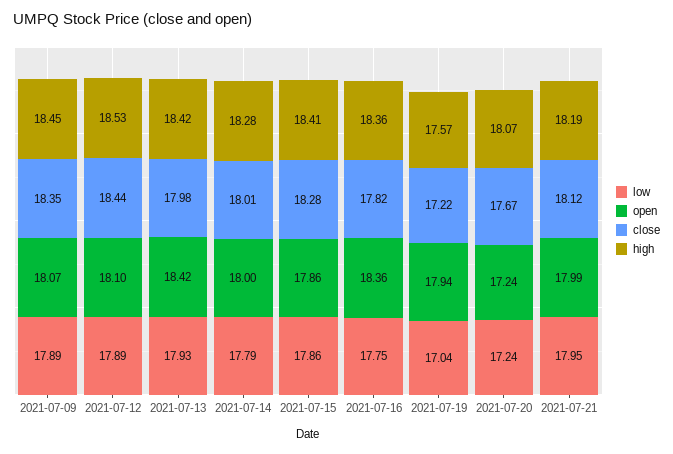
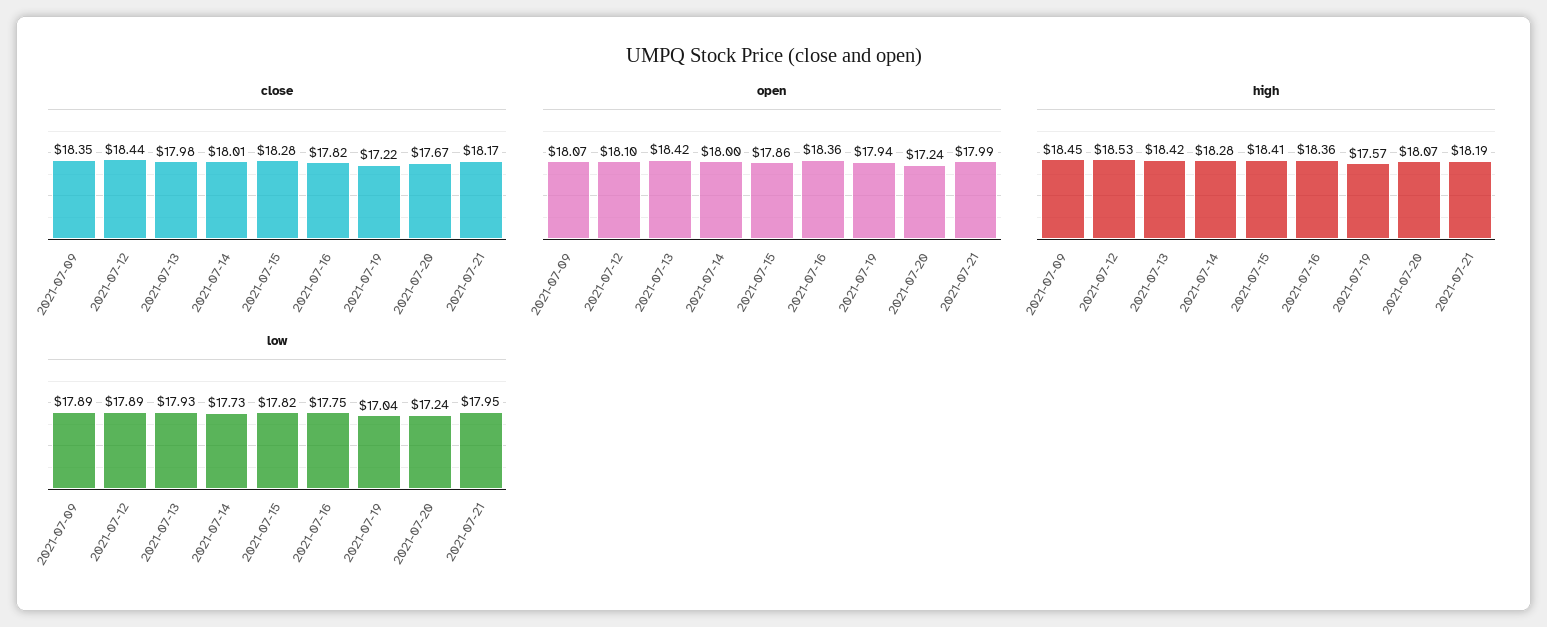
  {
    "low": {
      "2021-07-09": 17.89,
      "2021-07-12": 17.89,
      "2021-07-13": 17.93,
-     "2021-07-14": 17.79,
+     "2021-07-14": 17.73,
-     "2021-07-15": 17.86,
+     "2021-07-15": 17.82,
      "2021-07-16": 17.75,
      "2021-07-19": 17.04,
      "2021-07-20": 17.24,
      "2021-07-21": 17.95
    },
    "open": {
      "2021-07-09": 18.07,
      "2021-07-12": 18.1,
      "2021-07-13": 18.42,
      "2021-07-14": 18,
      "2021-07-15": 17.86,
      "2021-07-16": 18.36,
      "2021-07-19": 17.94,
      "2021-07-20": 17.24,
      "2021-07-21": 17.99
    },
    "close": {
      "2021-07-09": 18.35,
      "2021-07-12": 18.44,
      "2021-07-13": 17.98,
      "2021-07-14": 18.01,
      "2021-07-15": 18.28,
      "2021-07-16": 17.82,
      "2021-07-19": 17.22,
      "2021-07-20": 17.67,
-     "2021-07-21": 18.12
+     "2021-07-21": 18.17
    },
    "high": {
      "2021-07-09": 18.45,
      "2021-07-12": 18.53,
      "2021-07-13": 18.42,
      "2021-07-14": 18.28,
      "2021-07-15": 18.41,
      "2021-07-16": 18.36,
      "2021-07-19": 17.57,
      "2021-07-20": 18.07,
      "2021-07-21": 18.19
    }
  }

